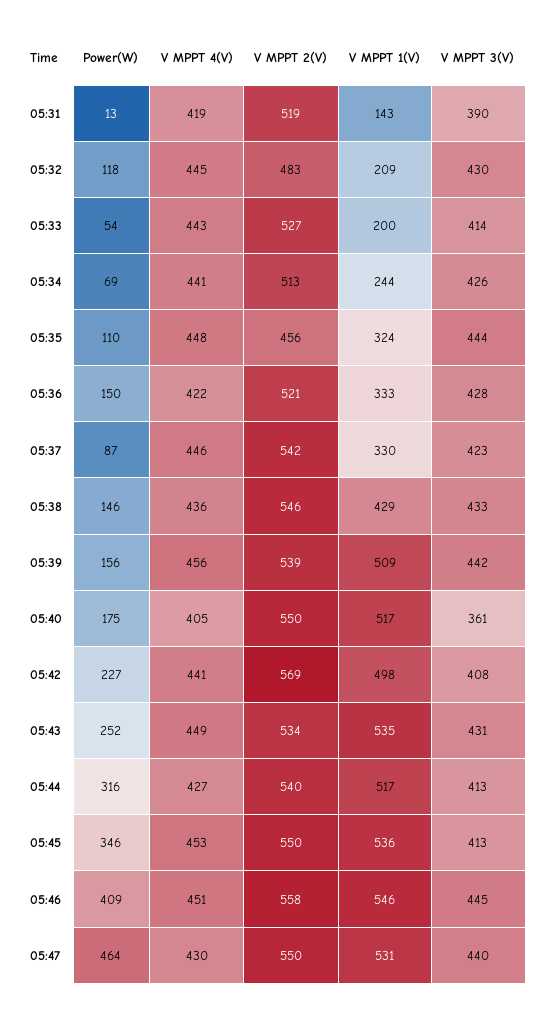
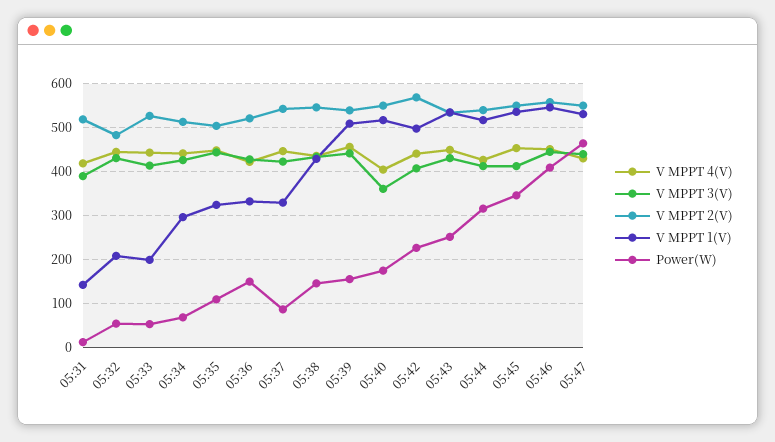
  {
    "Power(W)": {
      "05:31": 13,
-     "05:32": 118,
+     "05:32": 60,
      "05:33": 54,
      "05:34": 69,
      "05:35": 110,
      "05:36": 150,
      "05:37": 87,
      "05:38": 146,
      "05:39": 156,
      "05:40": 175,
      "05:42": 227,
      "05:43": 252,
      "05:44": 316,
      "05:45": 346,
      "05:46": 409,
      "05:47": 464
    },
    "V MPPT 4(V)": {
      "05:31": 419,
      "05:32": 445,
      "05:33": 443,
      "05:34": 441,
      "05:35": 448,
      "05:36": 422,
      "05:37": 446,
      "05:38": 436,
      "05:39": 456,
      "05:40": 405,
      "05:42": 441,
      "05:43": 449,
      "05:44": 427,
      "05:45": 453,
      "05:46": 451,
      "05:47": 430
    },
    "V MPPT 2(V)": {
      "05:31": 519,
      "05:32": 483,
      "05:33": 527,
      "05:34": 513,
-     "05:35": 456,
+     "05:35": 500,
      "05:36": 521,
      "05:37": 542,
      "05:38": 546,
      "05:39": 539,
      "05:40": 550,
      "05:42": 569,
      "05:43": 534,
      "05:44": 540,
      "05:45": 550,
      "05:46": 558,
      "05:47": 550
    },
    "V MPPT 1(V)": {
      "05:31": 143,
      "05:32": 209,
      "05:33": 200,
-     "05:34": 244,
+     "05:34": 300,
      "05:35": 324,
      "05:36": 333,
      "05:37": 330,
      "05:38": 429,
      "05:39": 509,
      "05:40": 517,
      "05:42": 498,
      "05:43": 535,
      "05:44": 517,
      "05:45": 536,
      "05:46": 546,
      "05:47": 531
    },
    "V MPPT 3(V)": {
      "05:31": 390,
      "05:32": 430,
      "05:33": 414,
      "05:34": 426,
      "05:35": 444,
      "05:36": 428,
      "05:37": 423,
      "05:38": 433,
      "05:39": 442,
      "05:40": 361,
      "05:42": 408,
      "05:43": 431,
      "05:44": 413,
      "05:45": 413,
      "05:46": 445,
      "05:47": 440
    }
  }

